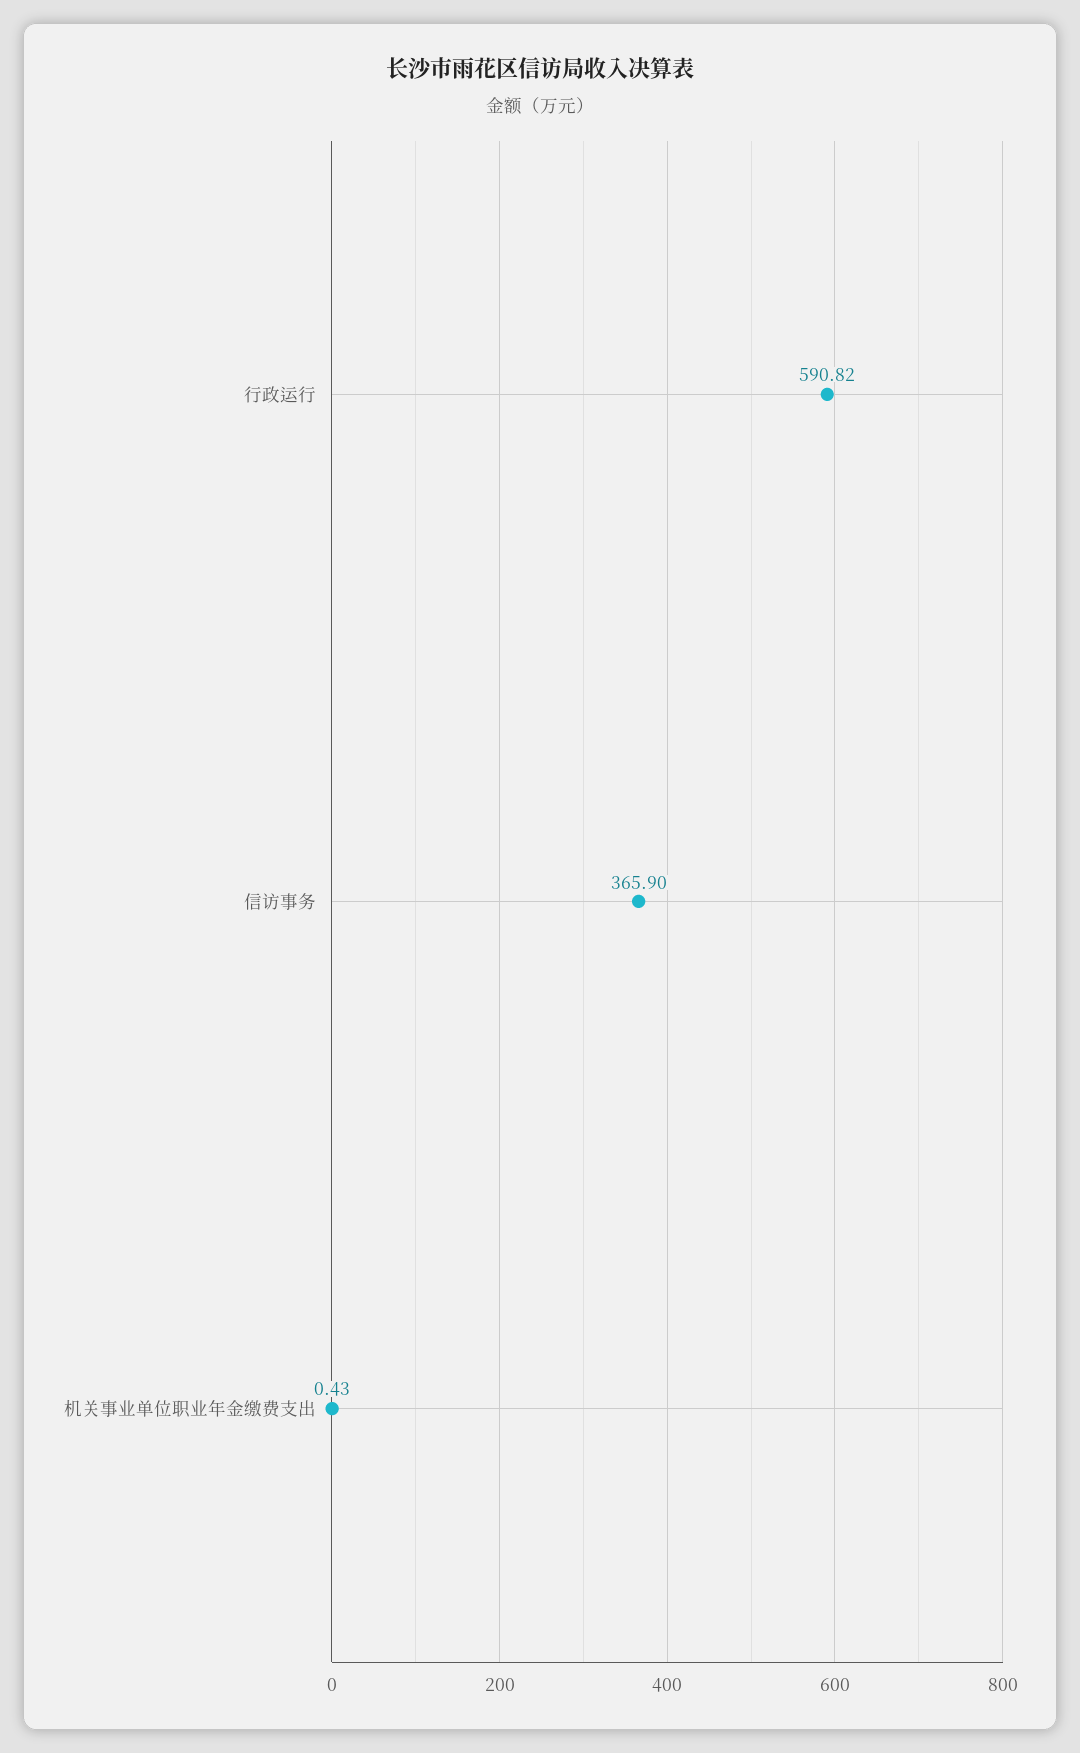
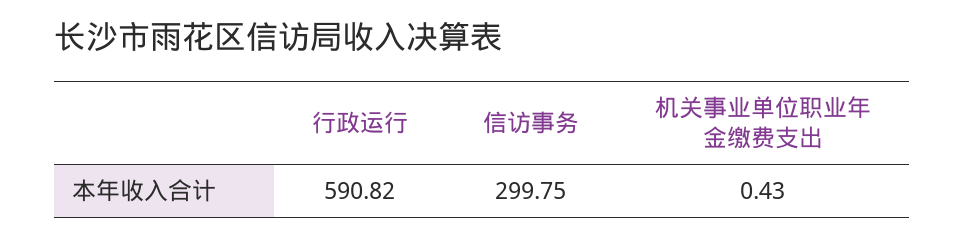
  {
    "行政运行": 590.82,
-   "信访事务": 365.9,
+   "信访事务": 299.75,
    "机关事业单位职业年金缴费支出": 0.43
  }

